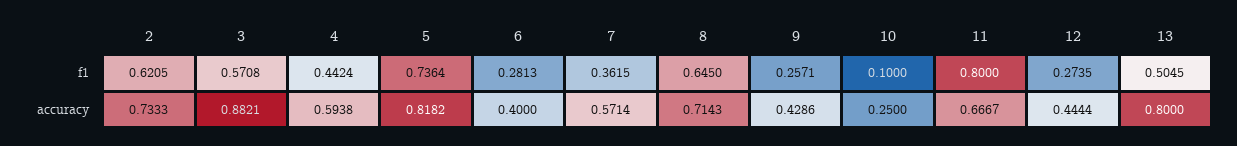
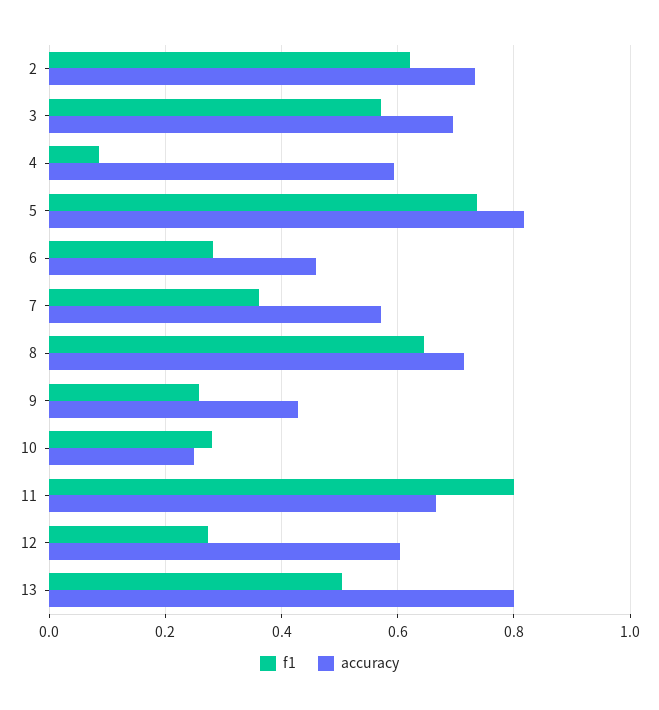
  {
    "f1": {
      "2": 0.6205,
      "3": 0.5708,
-     "4": 0.4424,
+     "4": 0.08,
      "5": 0.7364,
      "6": 0.2813,
      "7": 0.3615,
      "8": 0.645,
      "9": 0.2571,
-     "10": 0.1,
+     "10": 0.28,
      "11": 0.8,
      "12": 0.2735,
      "13": 0.5045
    },
    "accuracy": {
      "2": 0.7333,
-     "3": 0.8821,
+     "3": 0.7,
      "4": 0.5938,
      "5": 0.8182,
-     "6": 0.4,
+     "6": 0.46,
      "7": 0.5714,
      "8": 0.7143,
      "9": 0.4286,
      "10": 0.25,
      "11": 0.6667,
-     "12": 0.4444,
+     "12": 0.6,
      "13": 0.8
    }
  }

